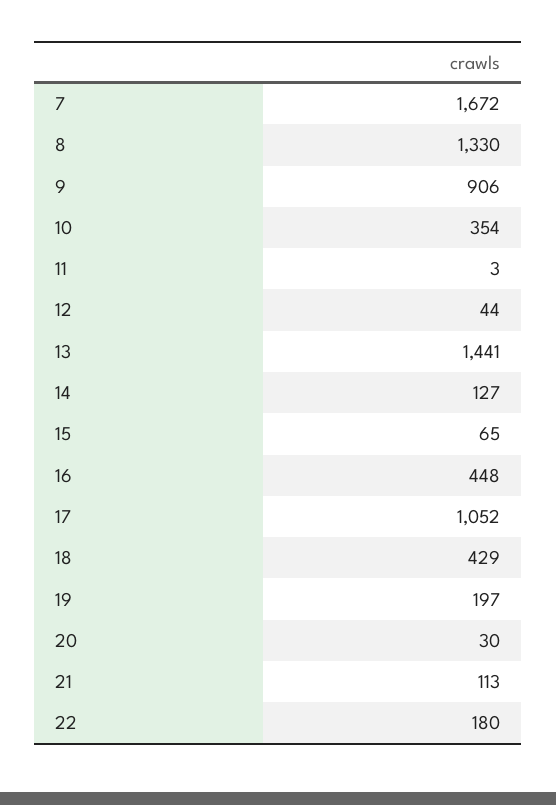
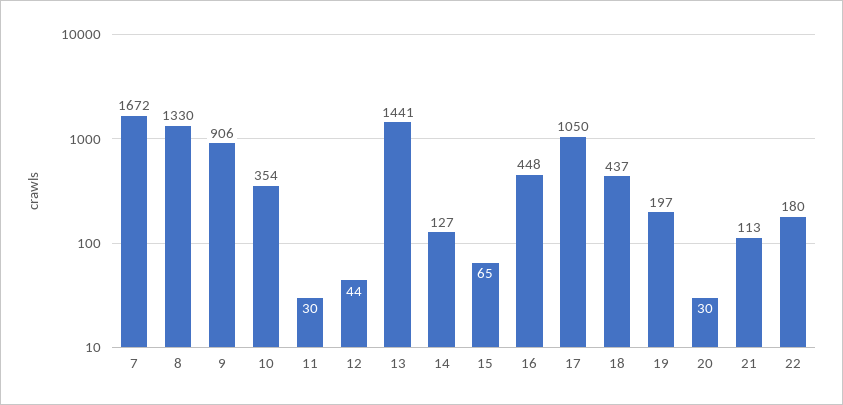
  {
    "7": 1672,
    "8": 1330,
    "9": 906,
    "10": 354,
-   "11": 3,
+   "11": 30,
    "12": 44,
    "13": 1441,
    "14": 127,
    "15": 65,
    "16": 448,
-   "17": 1052,
+   "17": 1050,
-   "18": 429,
+   "18": 437,
    "19": 197,
    "20": 30,
    "21": 113,
    "22": 180
  }

